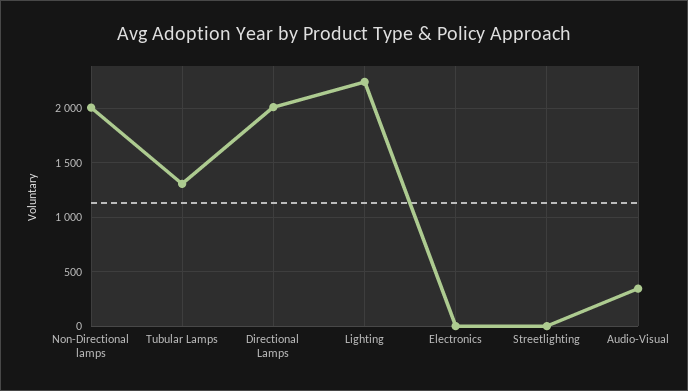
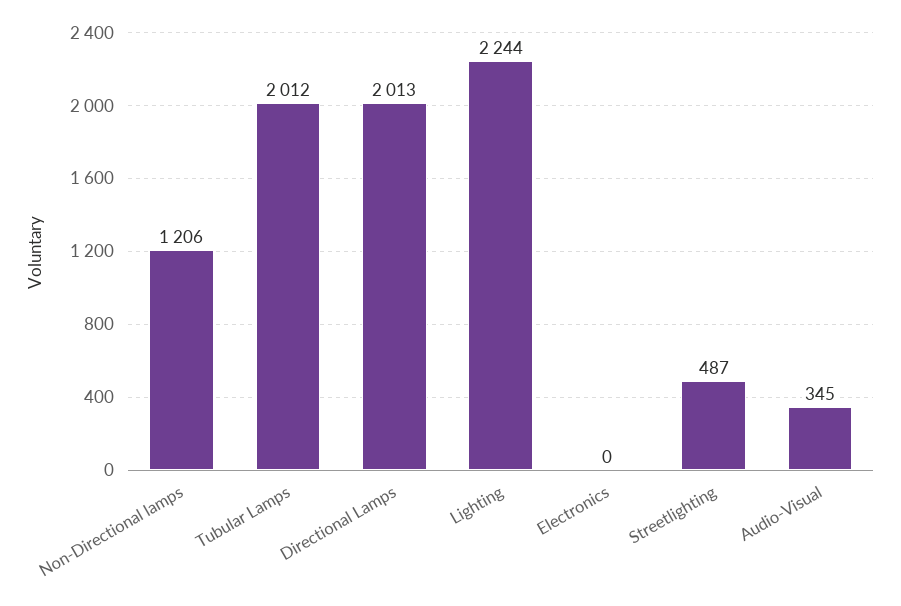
  {
-   "Non-Directional lamps": 2000,
+   "Non-Directional lamps": 1206,
-   "Tubular Lamps": 1300,
+   "Tubular Lamps": 2012,
    "Directional Lamps": 2013,
    "Lighting": 2244,
    "Electronics": 0,
-   "Streetlighting": 0,
+   "Streetlighting": 487,
    "Audio-Visual": 345
  }

